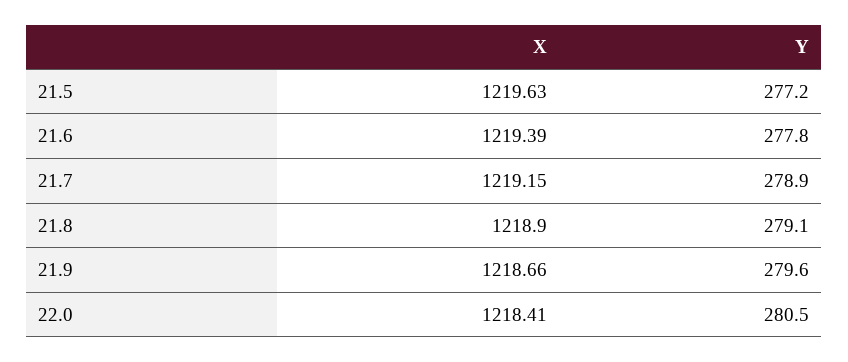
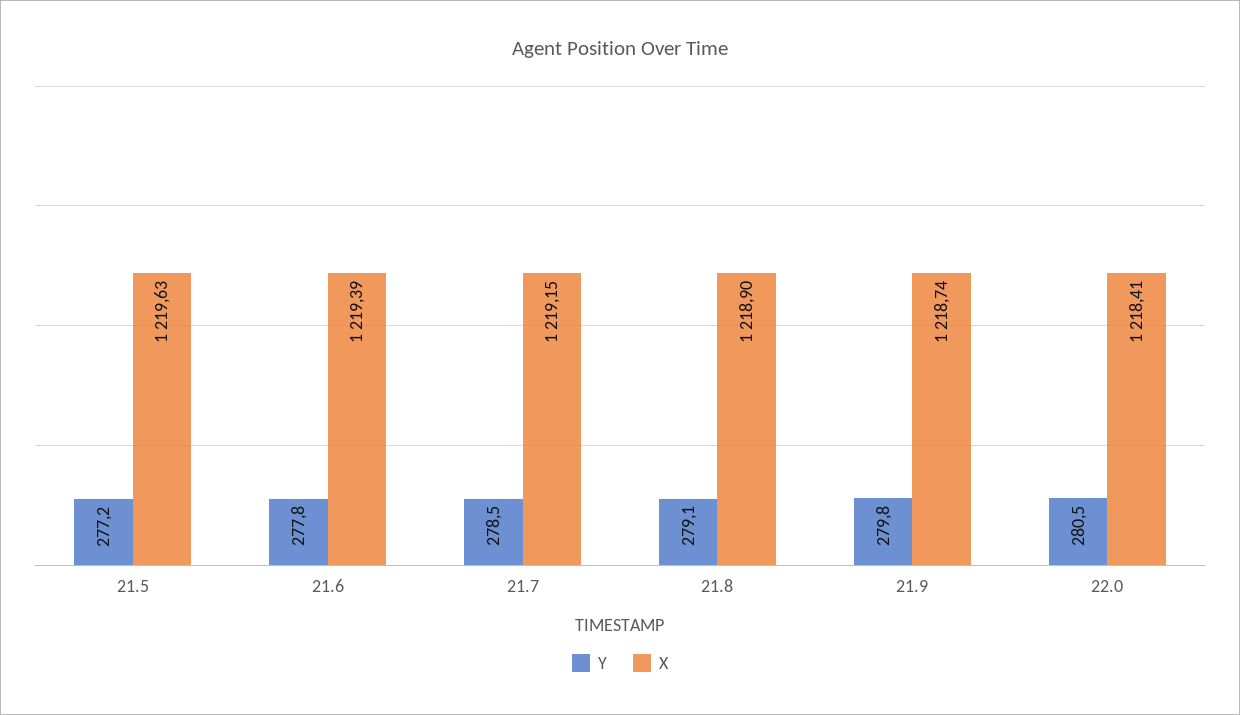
  {
    "X": {
      "21.5": 1219.63,
      "21.6": 1219.39,
      "21.7": 1219.15,
      "21.8": 1218.9,
-     "21.9": 1218.66,
+     "21.9": 1218.74,
      "22.0": 1218.41
    },
    "Y": {
      "21.5": 277.2,
      "21.6": 277.8,
-     "21.7": 278.9,
+     "21.7": 278.5,
      "21.8": 279.1,
-     "21.9": 279.6,
+     "21.9": 279.8,
      "22.0": 280.5
    }
  }

